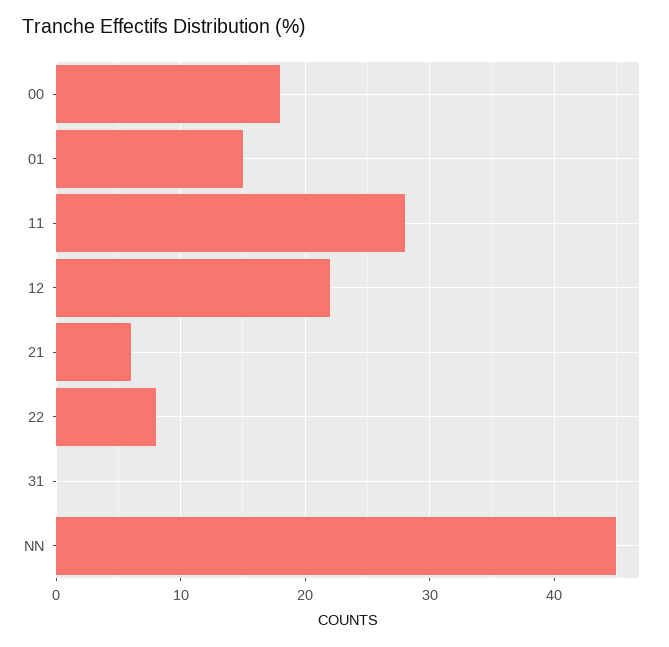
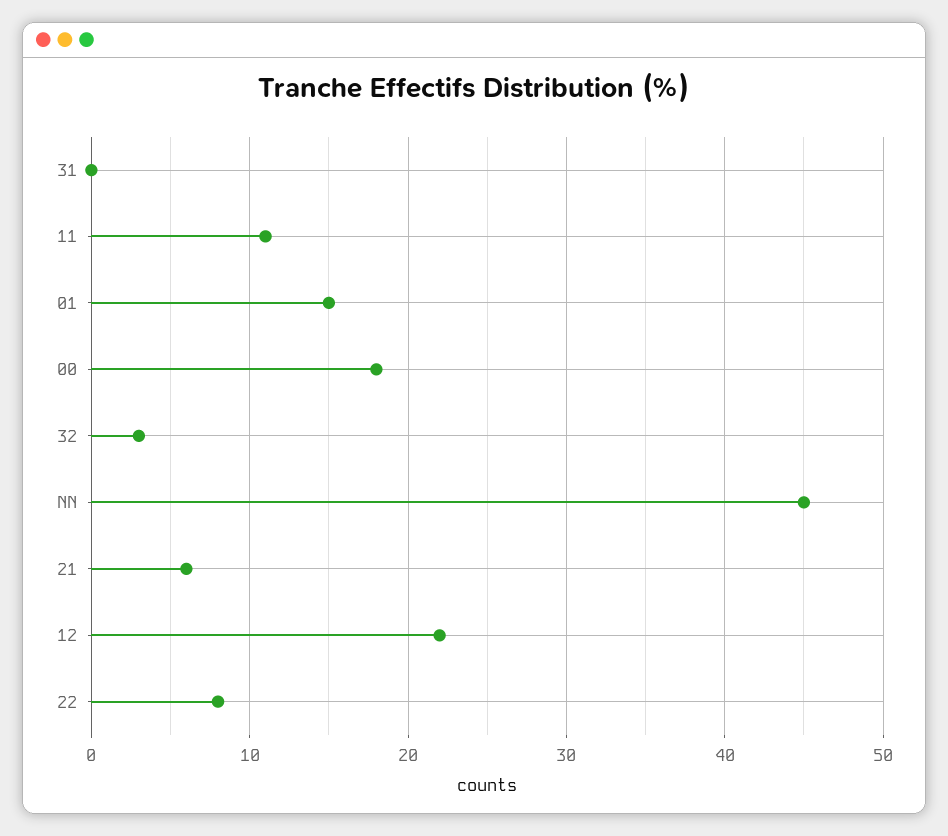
  {
    "00": 18,
    "01": 15,
-   "11": 28,
+   "11": 11,
    "12": 22,
    "21": 6,
    "22": 8,
    "31": 0,
-   "NN": 45
+   "NN": 45,
+   "32": 3
  }

